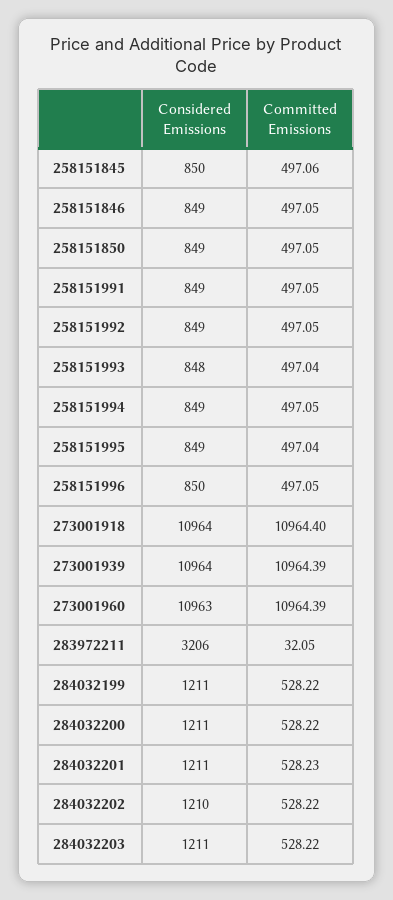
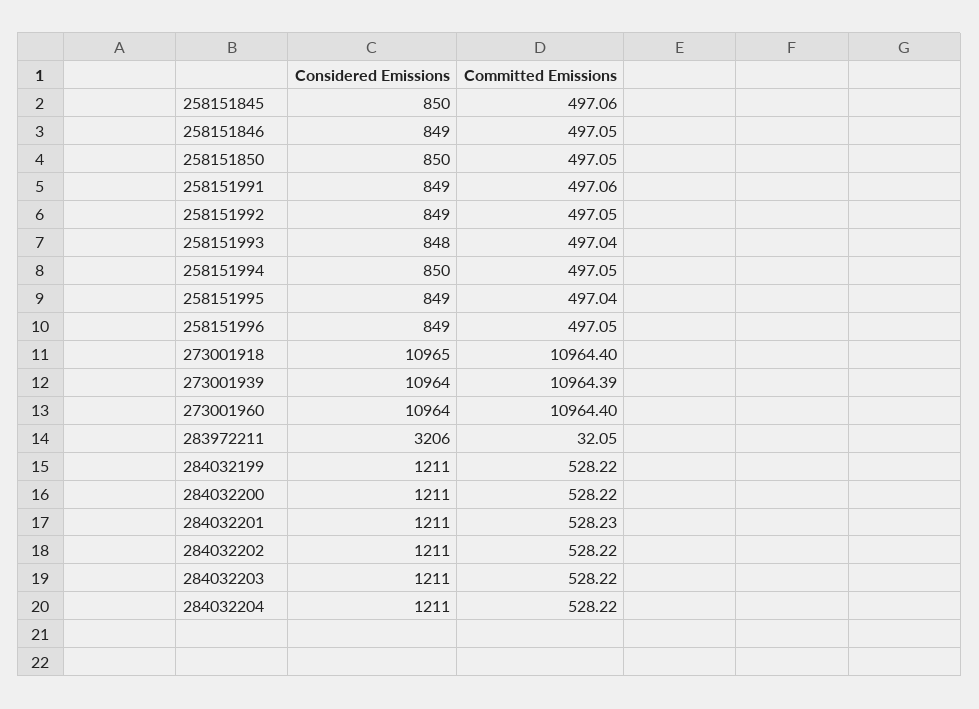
  {
    "Considered Emissions": {
      "258151845": 850,
      "258151846": 849,
-     "258151850": 849,
+     "258151850": 850,
      "258151991": 849,
      "258151992": 849,
      "258151993": 848,
-     "258151994": 849,
+     "258151994": 850,
      "258151995": 849,
-     "258151996": 850,
+     "258151996": 849,
-     "273001918": 10964,
+     "273001918": 10965,
      "273001939": 10964,
-     "273001960": 10963,
+     "273001960": 10964,
      "283972211": 3206,
      "284032199": 1211,
      "284032200": 1211,
      "284032201": 1211,
-     "284032202": 1210,
+     "284032202": 1211,
-     "284032203": 1211
+     "284032203": 1211,
+     "284032204": 1211
    },
    "Committed Emissions": {
      "258151845": 497.06,
      "258151846": 497.05,
      "258151850": 497.05,
-     "258151991": 497.05,
+     "258151991": 497.06,
      "258151992": 497.05,
      "258151993": 497.04,
      "258151994": 497.05,
      "258151995": 497.04,
      "258151996": 497.05,
      "273001918": 10964.4,
      "273001939": 10964.39,
-     "273001960": 10964.39,
+     "273001960": 10964.4,
      "283972211": 32.05,
      "284032199": 528.22,
      "284032200": 528.22,
      "284032201": 528.23,
      "284032202": 528.22,
-     "284032203": 528.22
+     "284032203": 528.22,
+     "284032204": 528.22
    }
  }

